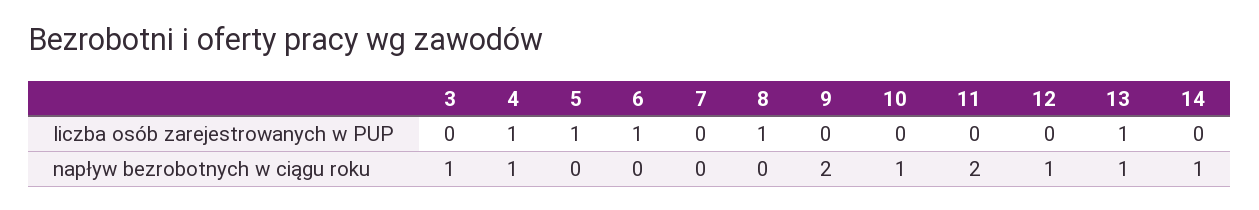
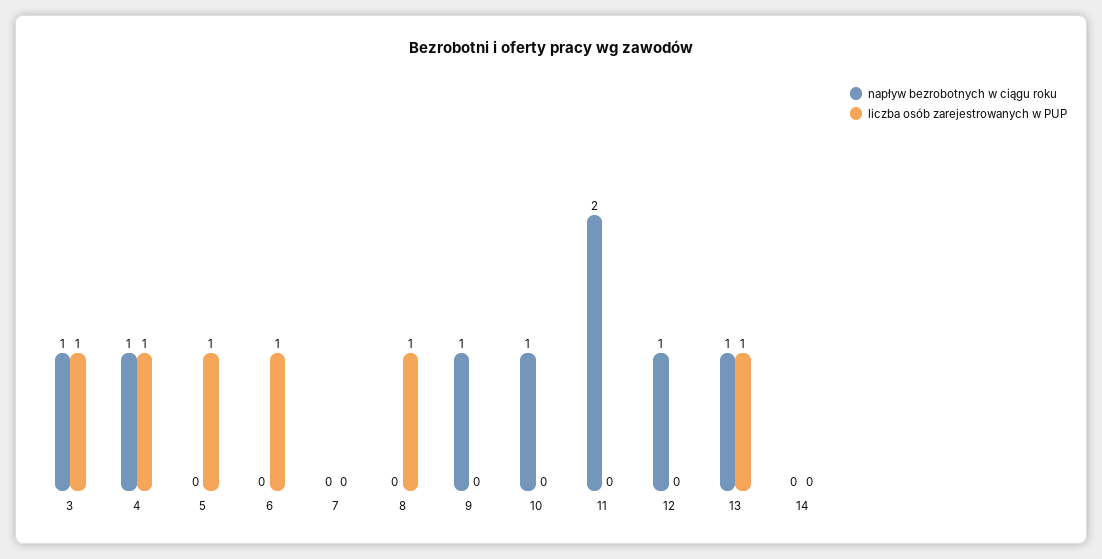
  {
    "liczba osób zarejestrowanych w PUP": {
-     "3": 0,
+     "3": 1,
      "4": 1,
      "5": 1,
      "6": 1,
      "7": 0,
      "8": 1,
      "9": 0,
      "10": 0,
      "11": 0,
      "12": 0,
      "13": 1,
      "14": 0
    },
    "napływ bezrobotnych w ciągu roku": {
      "3": 1,
      "4": 1,
      "5": 0,
      "6": 0,
      "7": 0,
      "8": 0,
-     "9": 2,
+     "9": 1,
      "10": 1,
      "11": 2,
      "12": 1,
      "13": 1,
-     "14": 1
+     "14": 0
    }
  }

